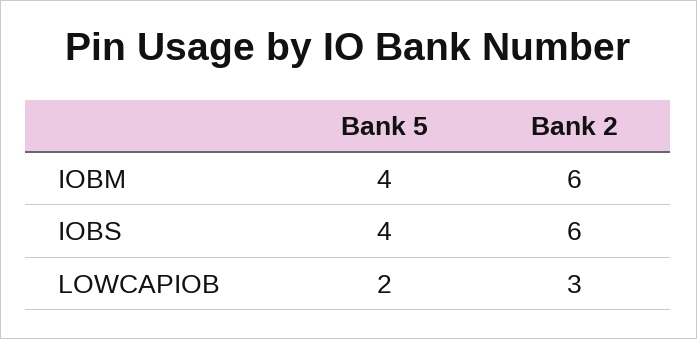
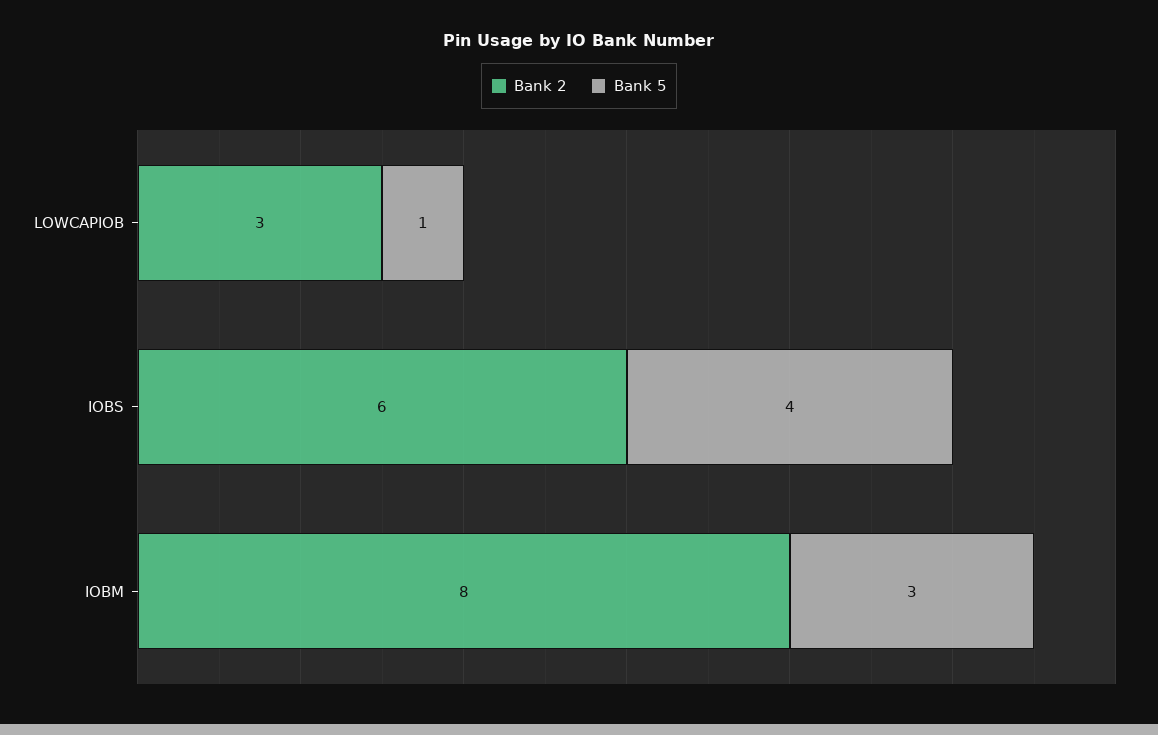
  {
    "Bank 5": {
-     "IOBM": 4,
+     "IOBM": 3,
      "IOBS": 4,
-     "LOWCAPIOB": 2
+     "LOWCAPIOB": 1
    },
    "Bank 2": {
-     "IOBM": 6,
+     "IOBM": 8,
      "IOBS": 6,
      "LOWCAPIOB": 3
    }
  }

